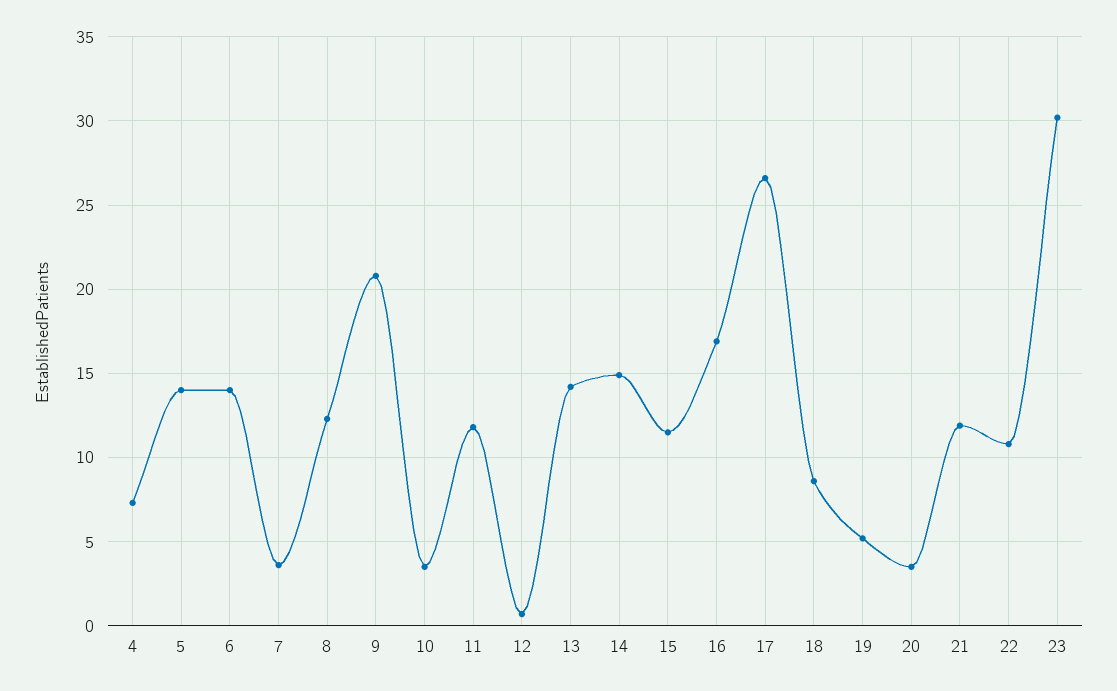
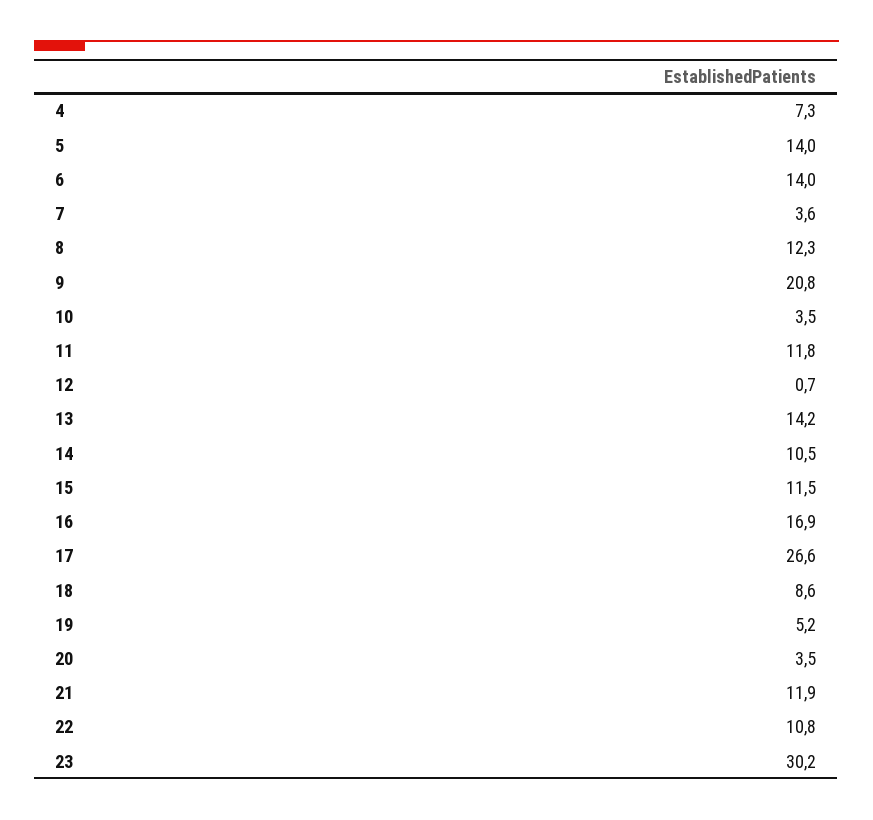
  {
    "4": 7.3,
    "5": 14,
    "6": 14,
    "7": 3.6,
    "8": 12.3,
    "9": 20.8,
    "10": 3.5,
    "11": 11.8,
    "12": 0.7,
    "13": 14.2,
-   "14": 15,
+   "14": 10.5,
    "15": 11.5,
    "16": 16.9,
    "17": 26.6,
    "18": 8.6,
    "19": 5.2,
    "20": 3.5,
    "21": 11.9,
    "22": 10.8,
    "23": 30.2
  }

